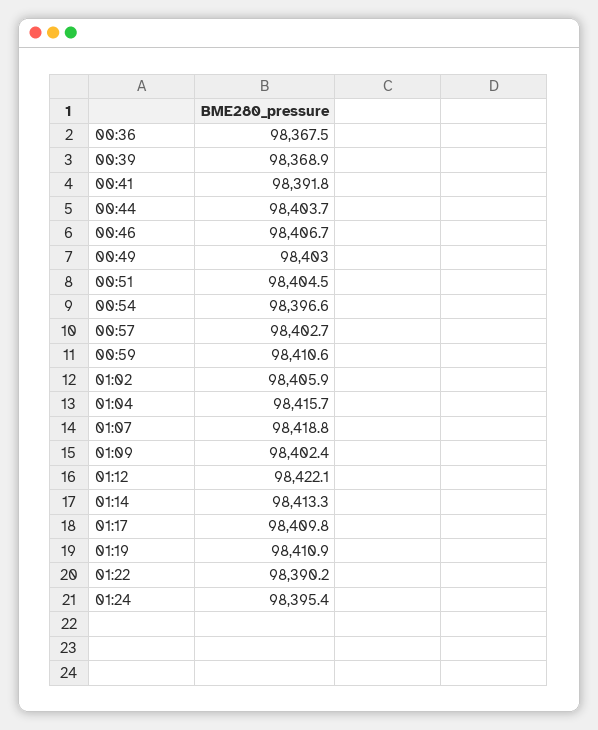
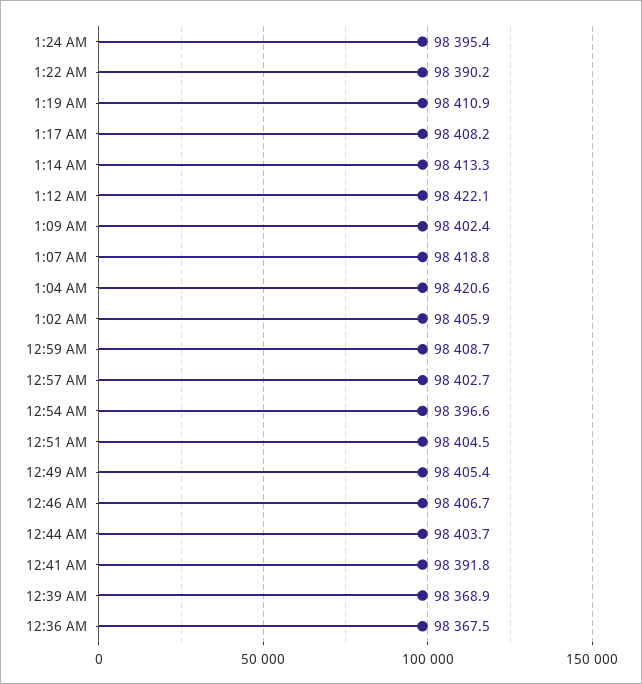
  {
    "00:36": 98367.5,
    "00:39": 98368.9,
    "00:41": 98391.8,
    "00:44": 98403.7,
    "00:46": 98406.7,
-   "00:49": 98403,
+   "00:49": 98405.4,
    "00:51": 98404.5,
    "00:54": 98396.6,
    "00:57": 98402.7,
-   "00:59": 98410.6,
+   "00:59": 98408.7,
    "01:02": 98405.9,
-   "01:04": 98415.7,
+   "01:04": 98420.6,
    "01:07": 98418.8,
    "01:09": 98402.4,
    "01:12": 98422.1,
    "01:14": 98413.3,
-   "01:17": 98409.8,
+   "01:17": 98408.2,
    "01:19": 98410.9,
    "01:22": 98390.2,
    "01:24": 98395.4
  }

